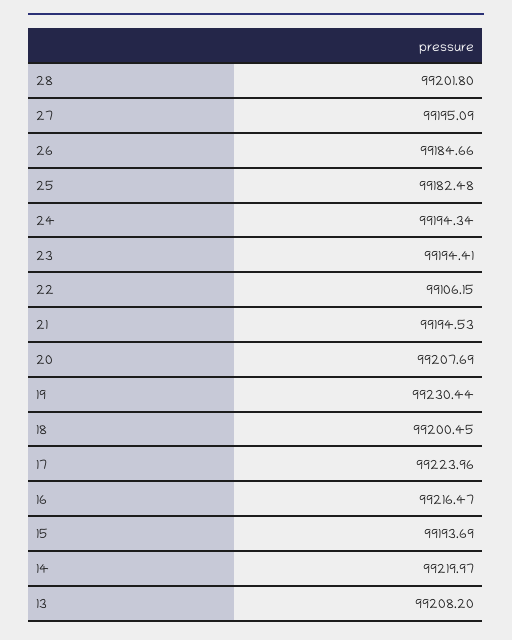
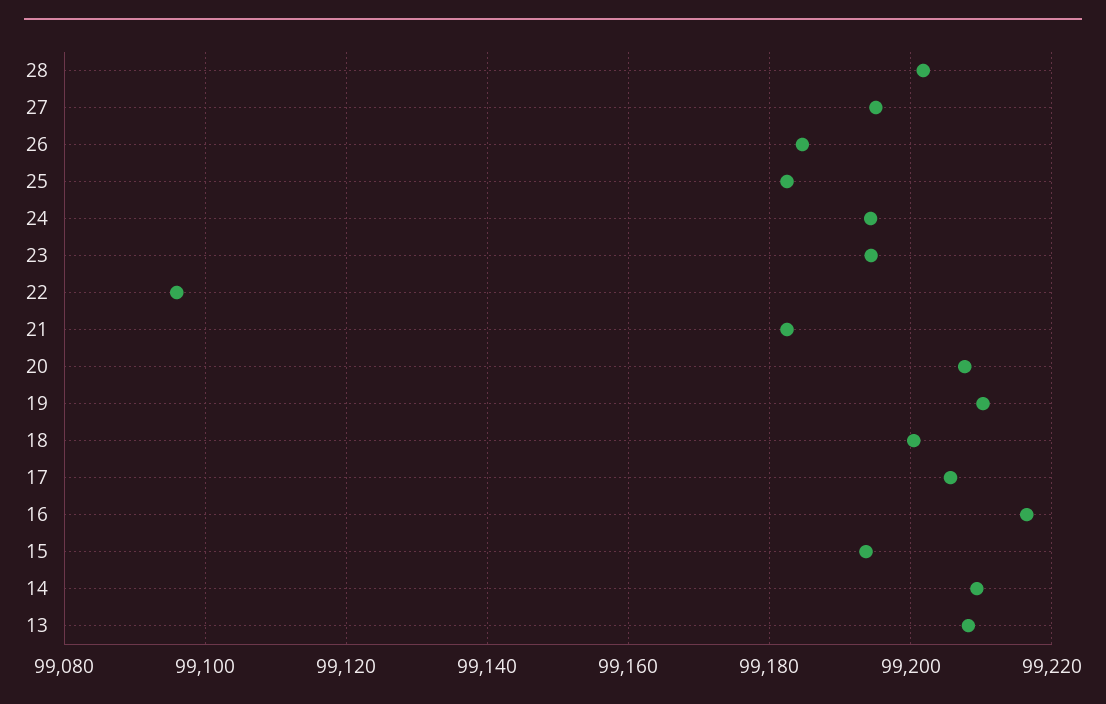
  {
    "28": 99201.8,
    "27": 99195.09,
    "26": 99184.66,
    "25": 99182.48,
    "24": 99194.34,
    "23": 99194.41,
-   "22": 99106.15,
+   "22": 99096,
-   "21": 99194.53,
+   "21": 99182,
    "20": 99207.69,
-   "19": 99230.44,
+   "19": 99210,
    "18": 99200.45,
-   "17": 99223.96,
+   "17": 99206,
    "16": 99216.47,
    "15": 99193.69,
-   "14": 99219.97,
+   "14": 99210,
    "13": 99208.2
  }

